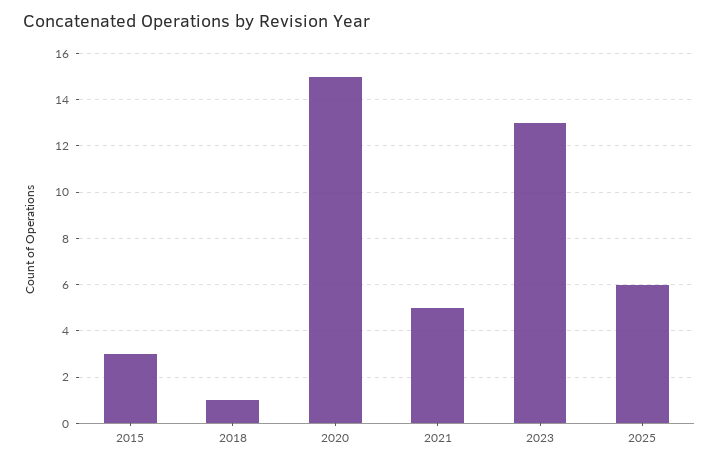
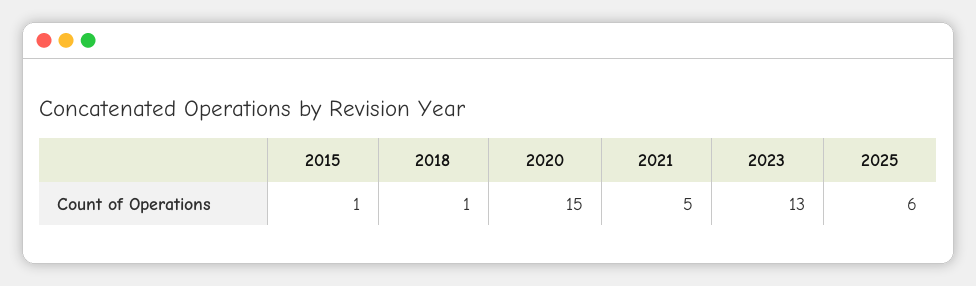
  {
-   "2015": 3,
+   "2015": 1,
    "2018": 1,
    "2020": 15,
    "2021": 5,
    "2023": 13,
    "2025": 6
  }

